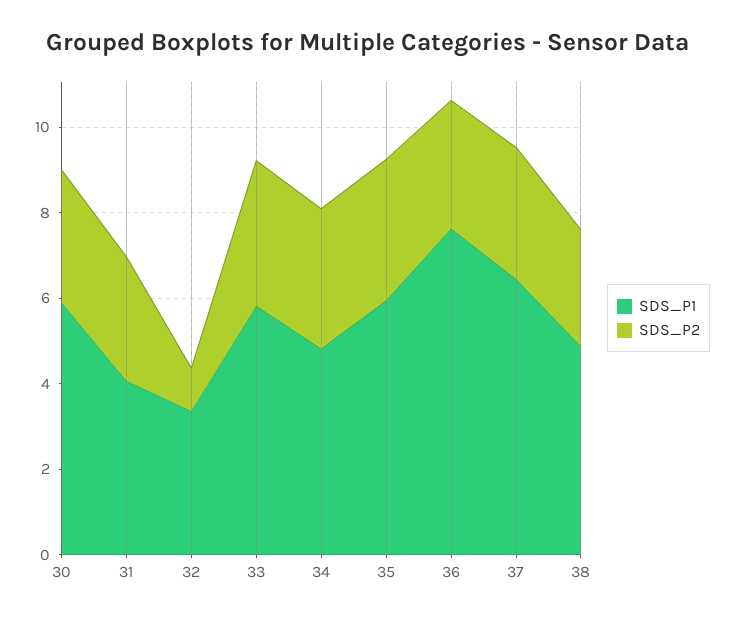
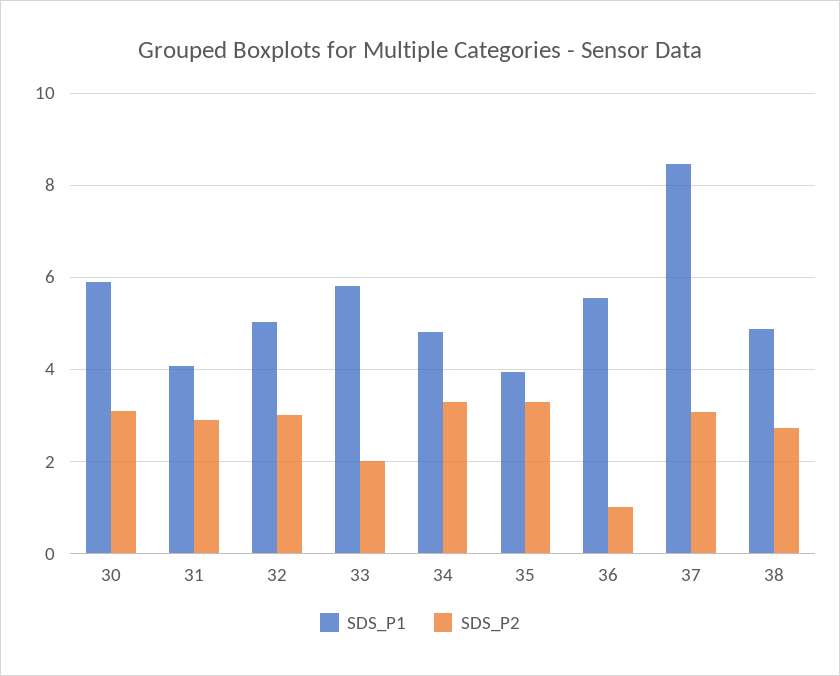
  {
    "SDS_P1": {
      "30": 6,
      "31": 4,
-     "32": 3.5,
+     "32": 5,
      "33": 5.8,
      "34": 4.8,
-     "35": 6,
+     "35": 4,
-     "36": 7.5,
+     "36": 5.6,
-     "37": 6.5,
+     "37": 8.4,
      "38": 4.8
    },
    "SDS_P2": {
      "30": 3.2,
      "31": 3,
-     "32": 1,
+     "32": 3,
-     "33": 3.5,
+     "33": 2,
      "34": 3.2,
      "35": 3.4,
-     "36": 3,
+     "36": 1,
      "37": 3,
      "38": 2.8
    }
  }

